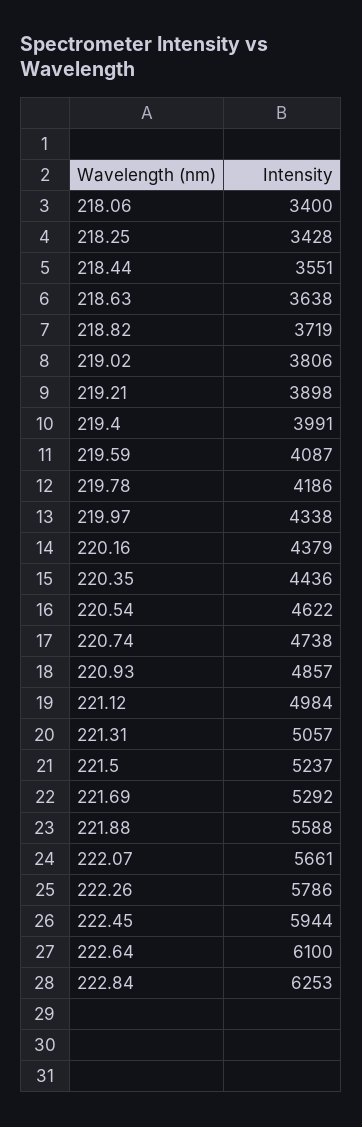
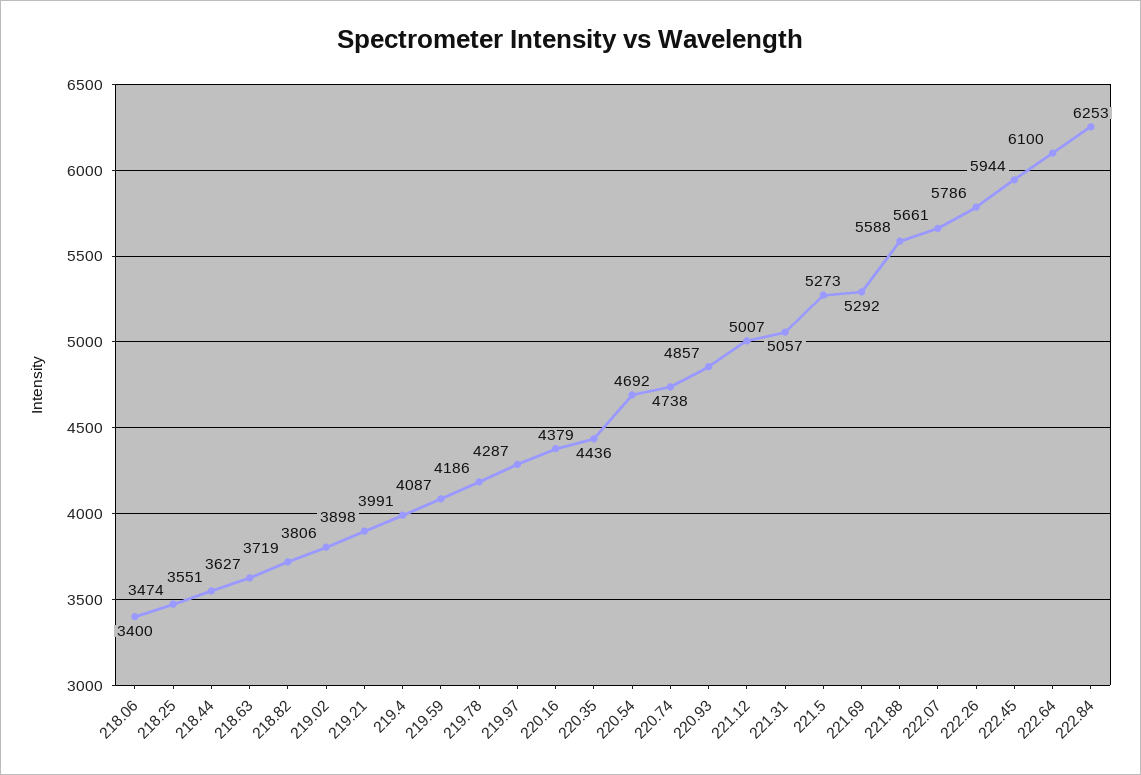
  {
    "218.06": 3400,
-   "218.25": 3428,
+   "218.25": 3474,
    "218.44": 3551,
-   "218.63": 3638,
+   "218.63": 3627,
    "218.82": 3719,
    "219.02": 3806,
    "219.21": 3898,
    "219.4": 3991,
    "219.59": 4087,
    "219.78": 4186,
-   "219.97": 4338,
+   "219.97": 4287,
    "220.16": 4379,
    "220.35": 4436,
-   "220.54": 4622,
+   "220.54": 4692,
    "220.74": 4738,
    "220.93": 4857,
-   "221.12": 4984,
+   "221.12": 5007,
    "221.31": 5057,
-   "221.5": 5237,
+   "221.5": 5273,
    "221.69": 5292,
    "221.88": 5588,
    "222.07": 5661,
    "222.26": 5786,
    "222.45": 5944,
    "222.64": 6100,
    "222.84": 6253
  }

